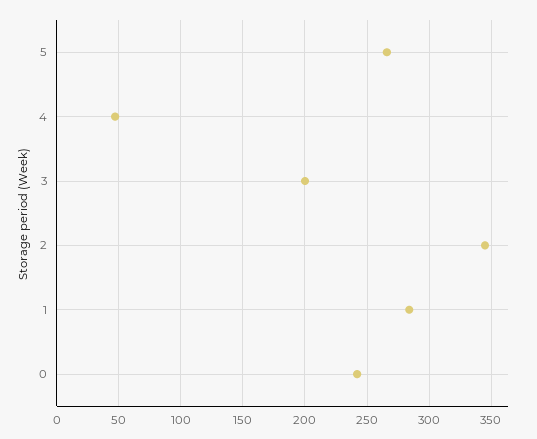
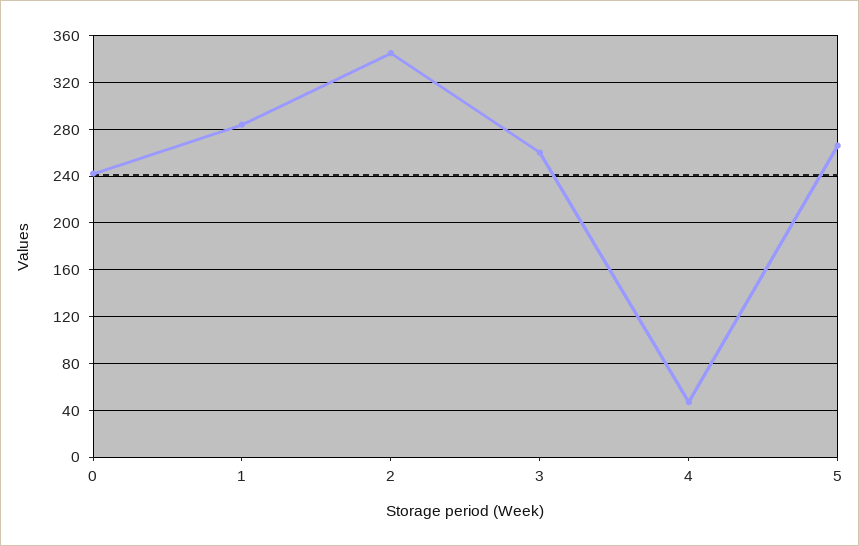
  {
    "5": 265,
    "4": 45,
-   "3": 200,
+   "3": 260,
    "2": 345,
    "1": 285,
    "0": 240
  }

